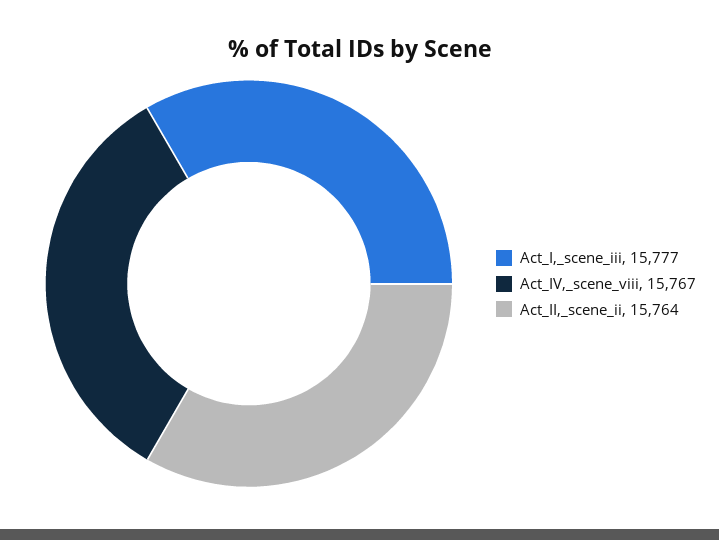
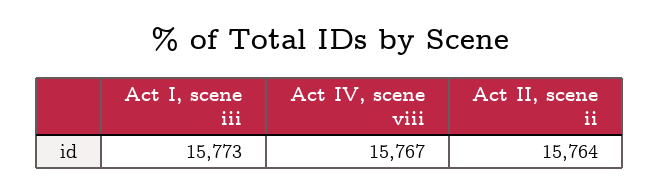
  {
-   "Act_I,_scene_iii": 15777,
+   "Act_I,_scene_iii": 15773,
    "Act_IV,_scene_viii": 15767,
    "Act_II,_scene_ii": 15764
  }

